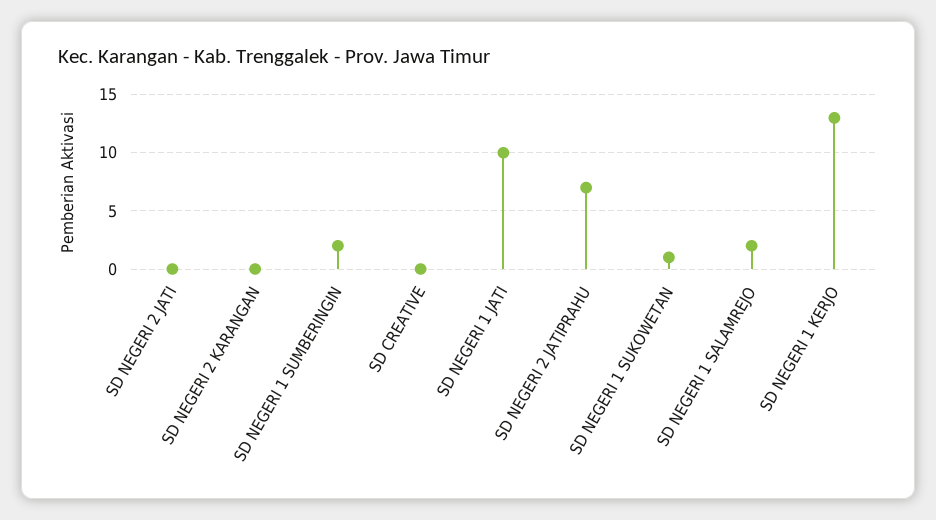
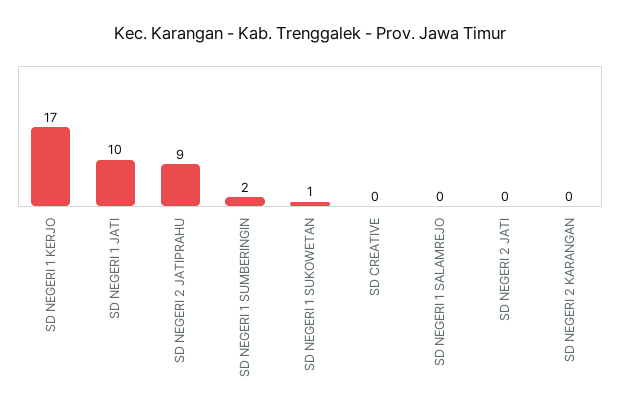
  {
    "SD NEGERI 2 JATI": 0,
    "SD NEGERI 2 KARANGAN": 0,
    "SD NEGERI 1 SUMBERINGIN": 2,
    "SD CREATIVE": 0,
    "SD NEGERI 1 JATI": 10,
-   "SD NEGERI 2 JATIPRAHU": 7,
+   "SD NEGERI 2 JATIPRAHU": 9,
    "SD NEGERI 1 SUKOWETAN": 1,
-   "SD NEGERI 1 SALAMREJO": 2,
+   "SD NEGERI 1 SALAMREJO": 0,
-   "SD NEGERI 1 KERJO": 13
+   "SD NEGERI 1 KERJO": 17
  }

